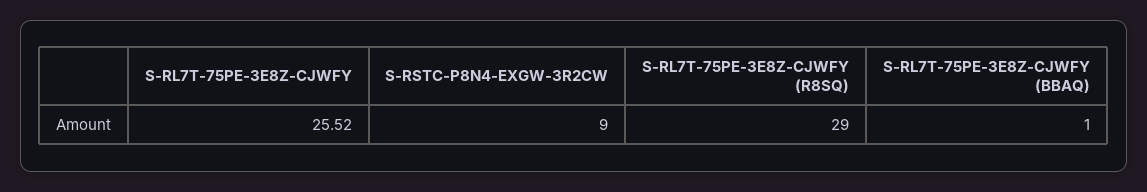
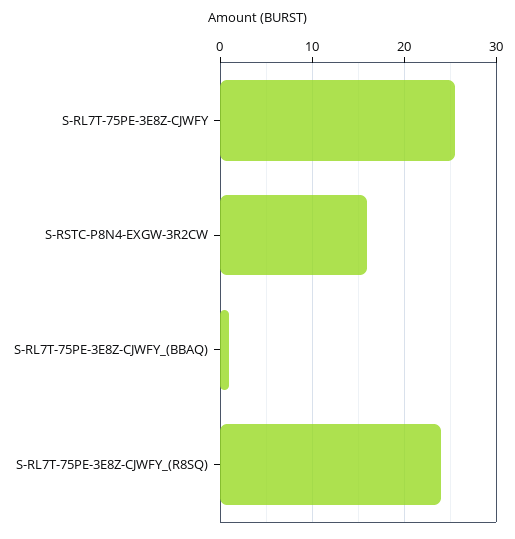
  {
    "S-RL7T-75PE-3E8Z-CJWFY": 25.52,
-   "S-RSTC-P8N4-EXGW-3R2CW": 9,
+   "S-RSTC-P8N4-EXGW-3R2CW": 16,
-   "S-RL7T-75PE-3E8Z-CJWFY (R8SQ)": 29,
+   "S-RL7T-75PE-3E8Z-CJWFY (R8SQ)": 24,
    "S-RL7T-75PE-3E8Z-CJWFY (BBAQ)": 1
  }

